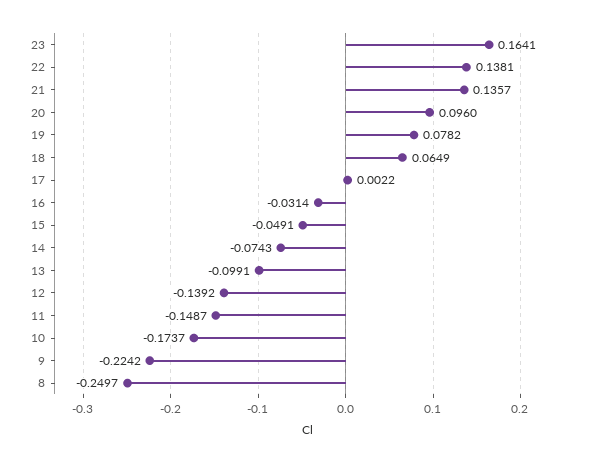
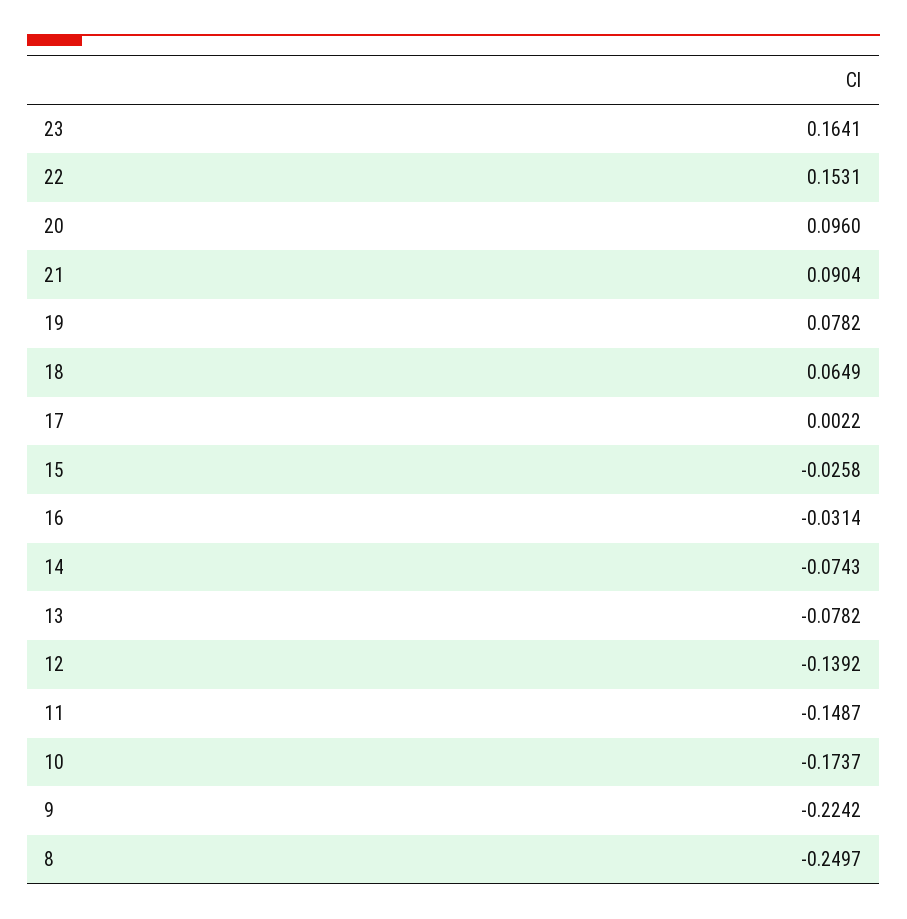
  {
    "23": 0.1641,
-   "22": 0.1381,
+   "22": 0.1531,
-   "21": 0.1357,
+   "21": 0.0904,
    "20": 0.096,
    "19": 0.0782,
    "18": 0.0649,
    "17": 0.0022,
    "16": -0.0314,
-   "15": -0.0491,
+   "15": -0.0258,
    "14": -0.0743,
-   "13": -0.0991,
+   "13": -0.0782,
    "12": -0.1392,
    "11": -0.1487,
    "10": -0.1737,
    "9": -0.2242,
    "8": -0.2497
  }

